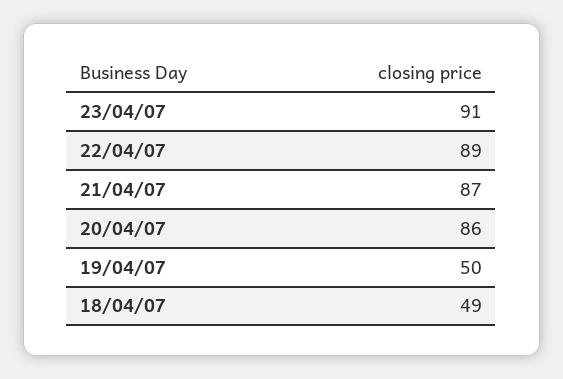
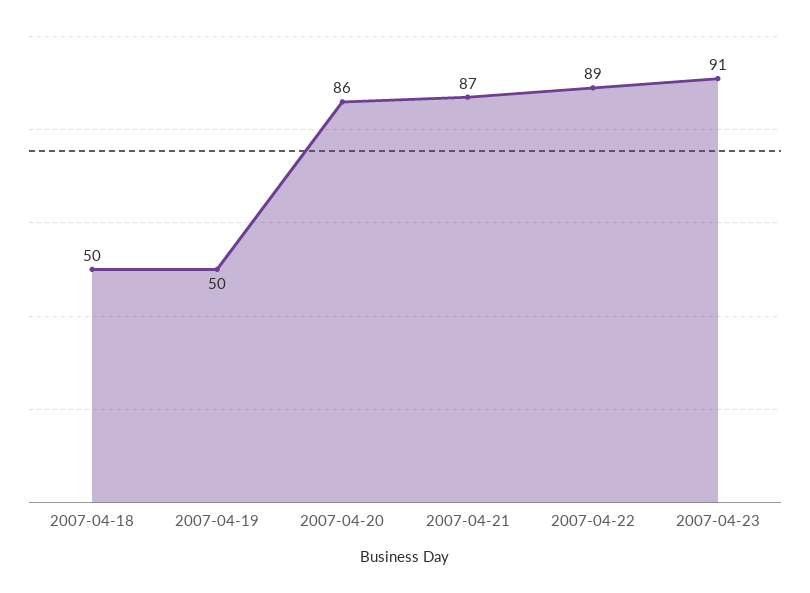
  {
    "23/04/07": 91,
    "22/04/07": 89,
    "21/04/07": 87,
    "20/04/07": 86,
    "19/04/07": 50,
-   "18/04/07": 49
+   "18/04/07": 50
  }

